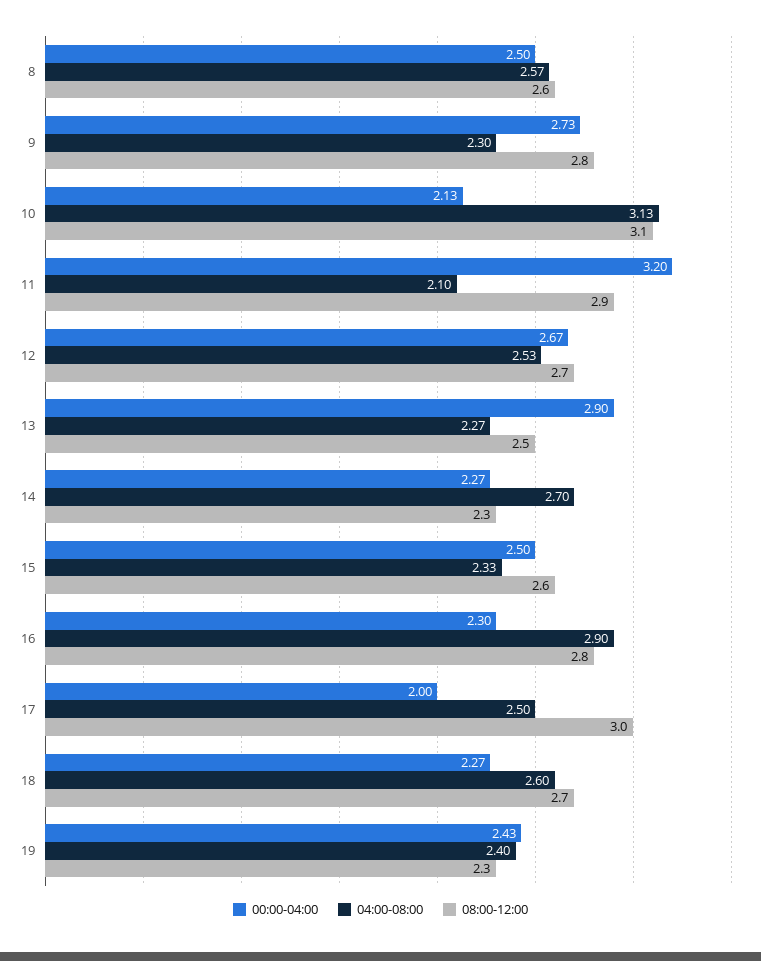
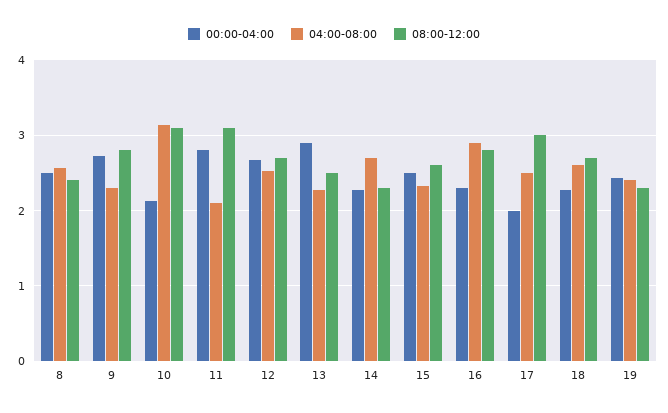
  {
    "00:00-04:00": {
      "8": 2.5,
      "9": 2.73,
      "10": 2.13,
-     "11": 3.2,
+     "11": 2.8,
      "12": 2.67,
      "13": 2.9,
      "14": 2.27,
      "15": 2.5,
      "16": 2.3,
      "17": 2,
      "18": 2.27,
      "19": 2.43
    },
    "04:00-08:00": {
      "8": 2.57,
      "9": 2.3,
      "10": 3.13,
      "11": 2.1,
      "12": 2.53,
      "13": 2.27,
      "14": 2.7,
      "15": 2.33,
      "16": 2.9,
      "17": 2.5,
      "18": 2.6,
      "19": 2.4
    },
    "08:00-12:00": {
-     "8": 2.6,
+     "8": 2.4,
      "9": 2.8,
      "10": 3.1,
-     "11": 2.9,
+     "11": 3.1,
      "12": 2.7,
      "13": 2.5,
      "14": 2.3,
      "15": 2.6,
      "16": 2.8,
      "17": 3,
      "18": 2.7,
      "19": 2.3
    }
  }

